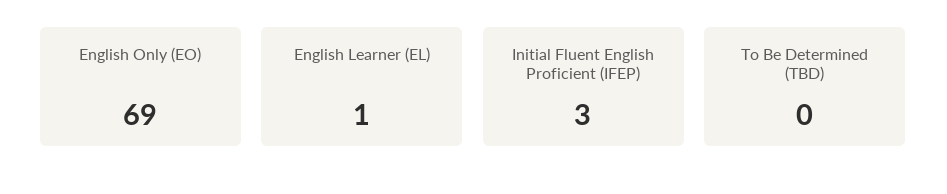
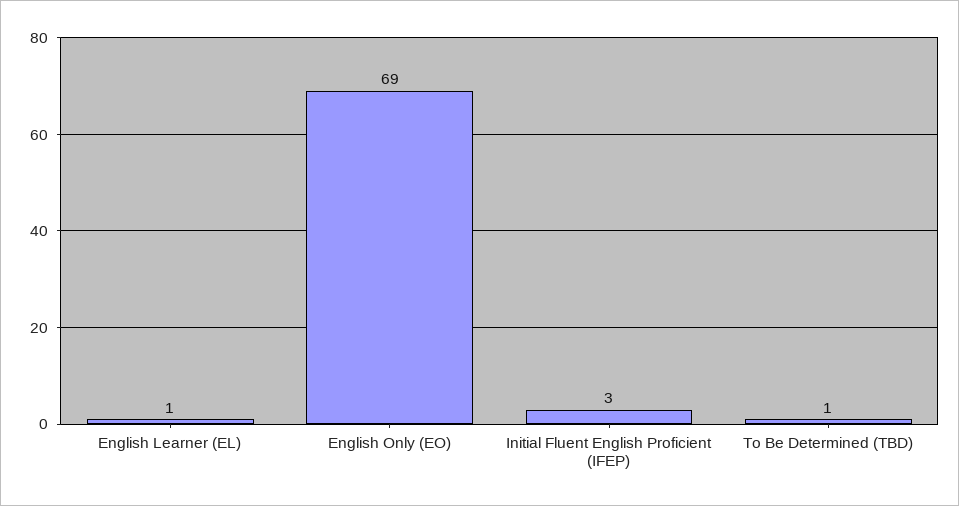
  {
    "English Only (EO)": 69,
    "English Learner (EL)": 1,
    "Initial Fluent English Proficient (IFEP)": 3,
-   "To Be Determined (TBD)": 0
+   "To Be Determined (TBD)": 1
  }

